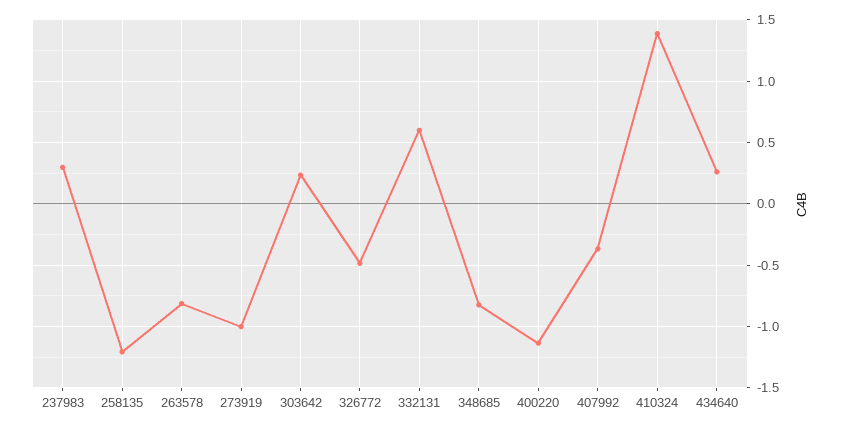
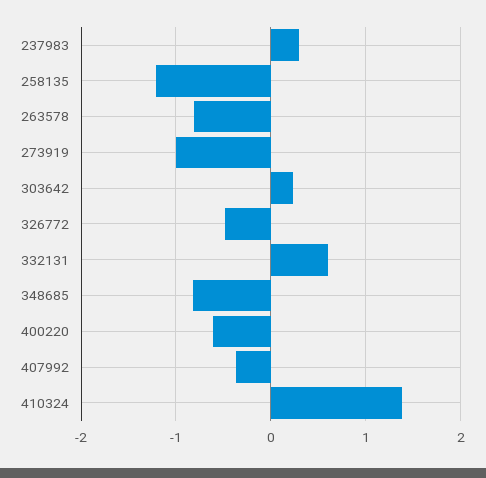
  {
    "237983": 0.3,
    "258135": -1.2,
    "263578": -0.8,
    "273919": -1,
    "303642": 0.25,
    "326772": -0.5,
    "332131": 0.6,
    "348685": -0.8,
-   "400220": -1.15,
+   "400220": -0.6,
    "407992": -0.35,
-   "410324": 1.4,
+   "410324": 1.4
-   "434640": 0.25
  }

